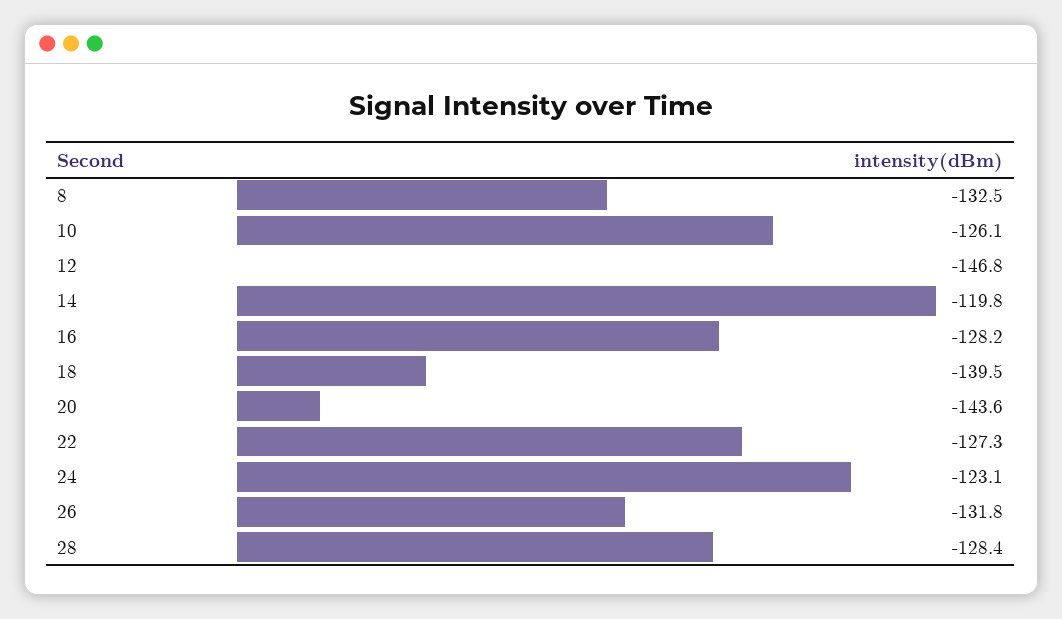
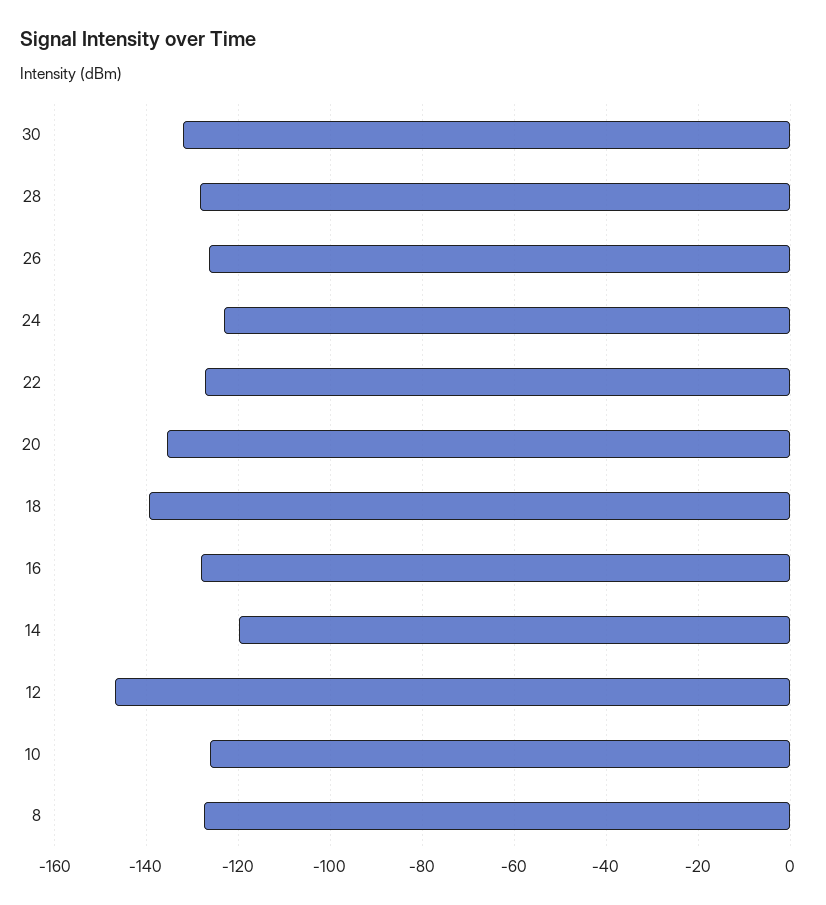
  {
-   "8": -132.5,
+   "8": -128,
    "10": -126.1,
    "12": -146.8,
    "14": -119.8,
    "16": -128.2,
    "18": -139.5,
-   "20": -143.6,
+   "20": -136,
    "22": -127.3,
    "24": -123.1,
-   "26": -131.8,
+   "26": -126,
-   "28": -128.4
+   "28": -128.4,
+   "30": -132
  }

